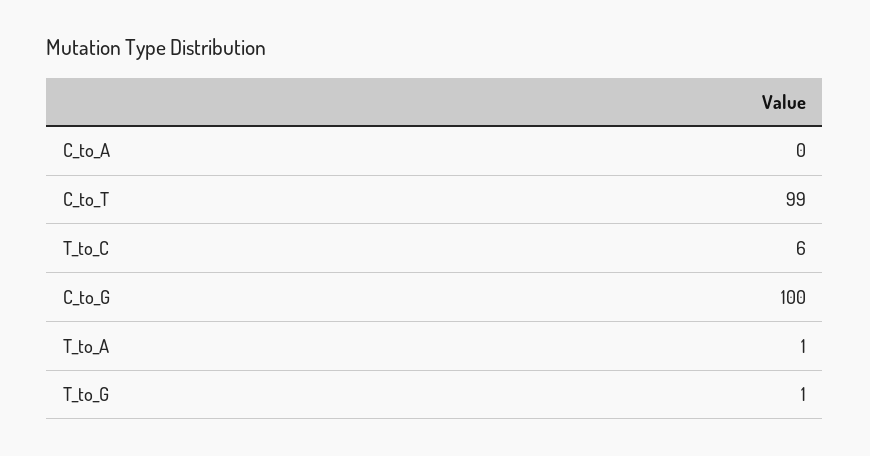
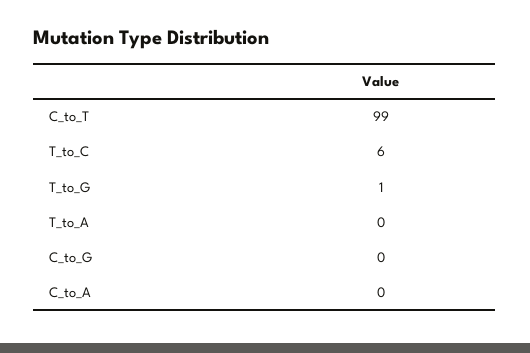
  {
    "C_to_A": 0,
    "C_to_T": 99,
    "T_to_C": 6,
-   "C_to_G": 100,
+   "C_to_G": 0,
-   "T_to_A": 1,
+   "T_to_A": 0,
    "T_to_G": 1
  }

